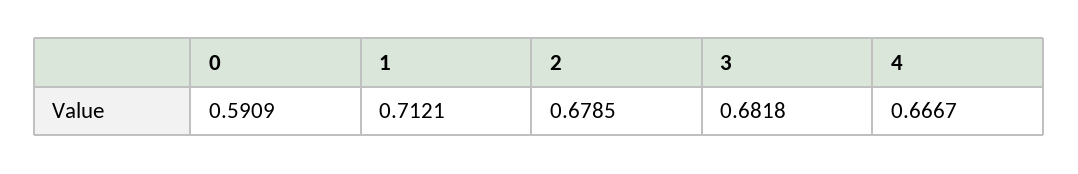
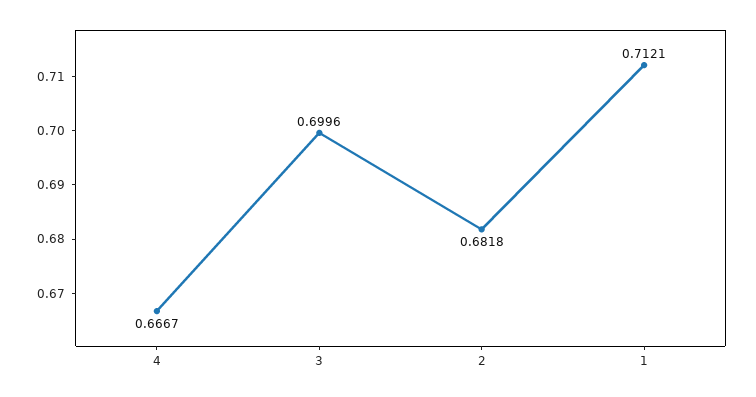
  {
-   "0": 0.5909,
    "1": 0.7121,
-   "2": 0.6785,
+   "2": 0.6818,
-   "3": 0.6818,
+   "3": 0.6996,
    "4": 0.6667
  }

